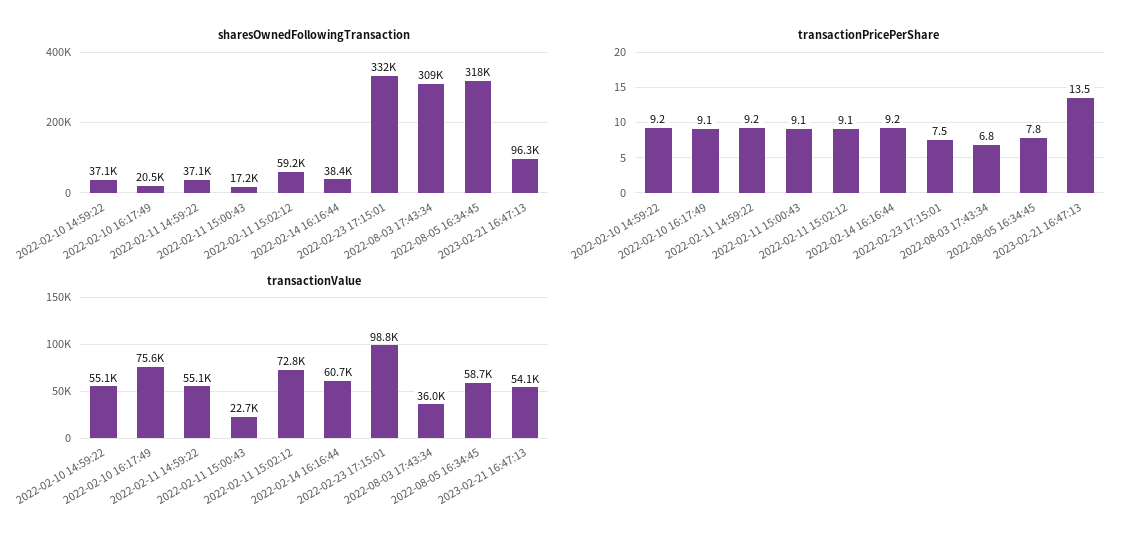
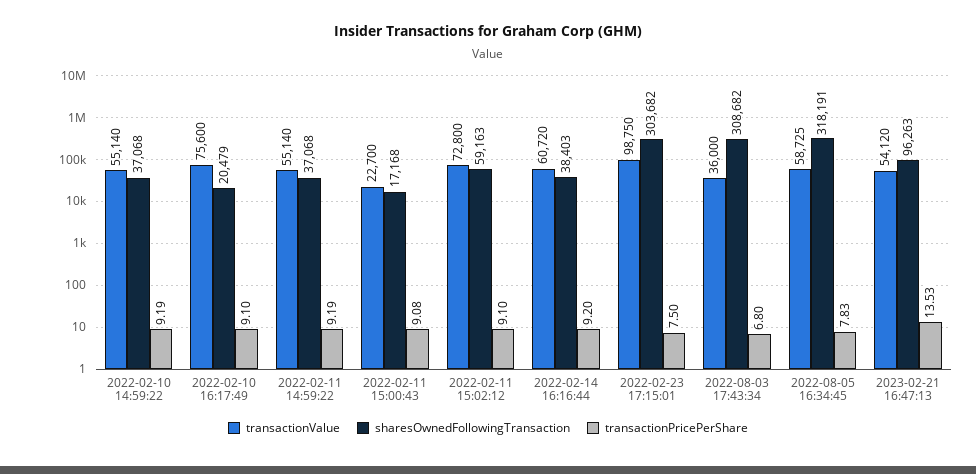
  {
    "sharesOwnedFollowingTransaction": {
      "2022-02-10 14:59:22": 37068,
      "2022-02-10 16:17:49": 20479,
      "2022-02-11 14:59:22": 37068,
      "2022-02-11 15:00:43": 17168,
      "2022-02-11 15:02:12": 59163,
      "2022-02-14 16:16:44": 38403,
-     "2022-02-23 17:15:01": 332000,
+     "2022-02-23 17:15:01": 303682,
      "2022-08-03 17:43:34": 308682,
      "2022-08-05 16:34:45": 318191,
      "2023-02-21 16:47:13": 96263
    },
    "transactionPricePerShare": {
      "2022-02-10 14:59:22": 9.19,
      "2022-02-10 16:17:49": 9.1,
      "2022-02-11 14:59:22": 9.19,
      "2022-02-11 15:00:43": 9.08,
      "2022-02-11 15:02:12": 9.1,
      "2022-02-14 16:16:44": 9.2,
      "2022-02-23 17:15:01": 7.5,
      "2022-08-03 17:43:34": 6.8,
      "2022-08-05 16:34:45": 7.83,
      "2023-02-21 16:47:13": 13.53
    },
    "transactionValue": {
      "2022-02-10 14:59:22": 55140,
      "2022-02-10 16:17:49": 75600,
      "2022-02-11 14:59:22": 55140,
      "2022-02-11 15:00:43": 22700,
      "2022-02-11 15:02:12": 72800,
      "2022-02-14 16:16:44": 60720,
      "2022-02-23 17:15:01": 98750,
      "2022-08-03 17:43:34": 36000,
      "2022-08-05 16:34:45": 58725,
      "2023-02-21 16:47:13": 54120
    }
  }

